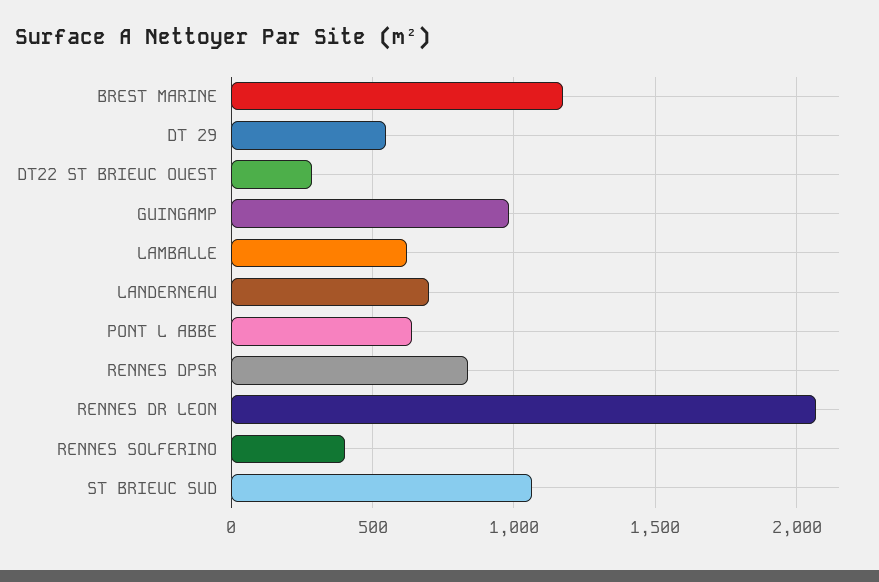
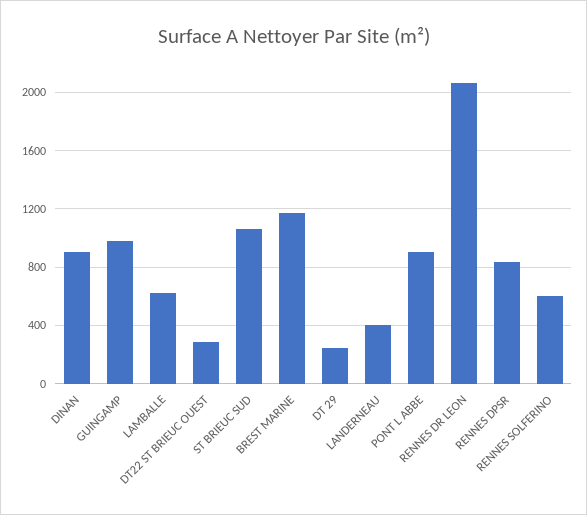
  {
    "BREST MARINE": 1150,
-   "DT 29": 550,
+   "DT 29": 250,
    "DT22 ST BRIEUC OUEST": 300,
    "GUINGAMP": 1000,
    "LAMBALLE": 600,
-   "LANDERNEAU": 700,
+   "LANDERNEAU": 400,
-   "PONT L ABBE": 650,
+   "PONT L ABBE": 900,
    "RENNES DPSR": 850,
    "RENNES DR LEON": 2050,
-   "RENNES SOLFERINO": 400,
+   "RENNES SOLFERINO": 600,
-   "ST BRIEUC SUD": 1050
+   "ST BRIEUC SUD": 1050,
+   "DINAN": 900
  }

